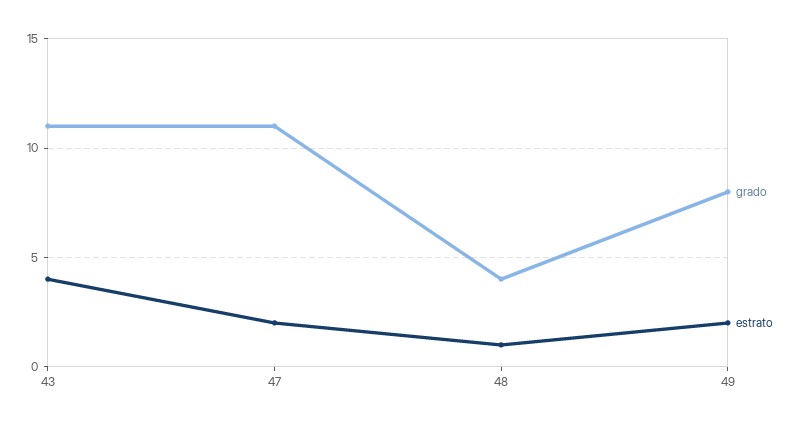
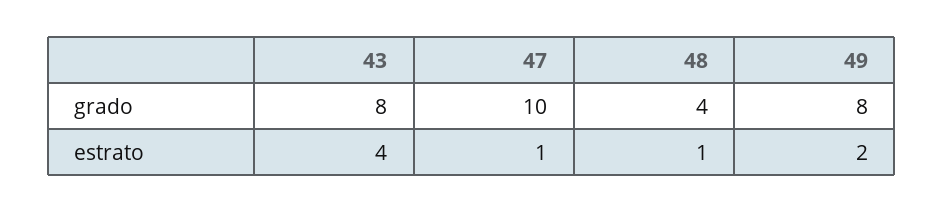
  {
    "grado": {
-     "43": 11,
+     "43": 8,
-     "47": 11,
+     "47": 10,
      "48": 4,
      "49": 8
    },
    "estrato": {
      "43": 4,
-     "47": 2,
+     "47": 1,
      "48": 1,
      "49": 2
    }
  }

